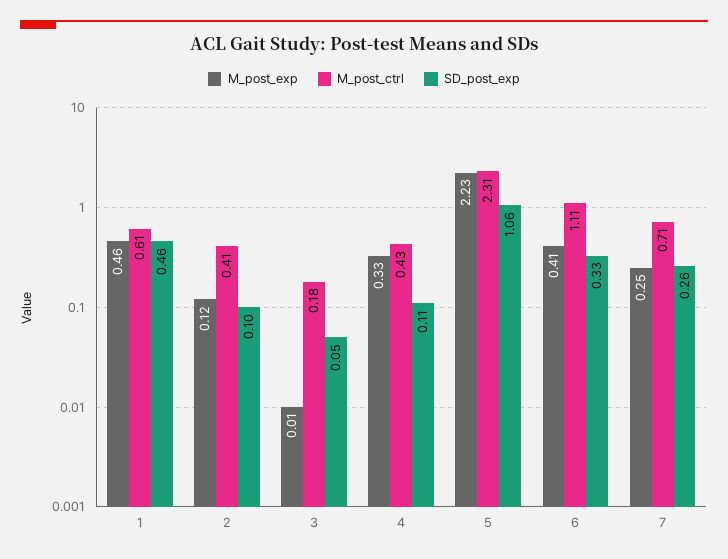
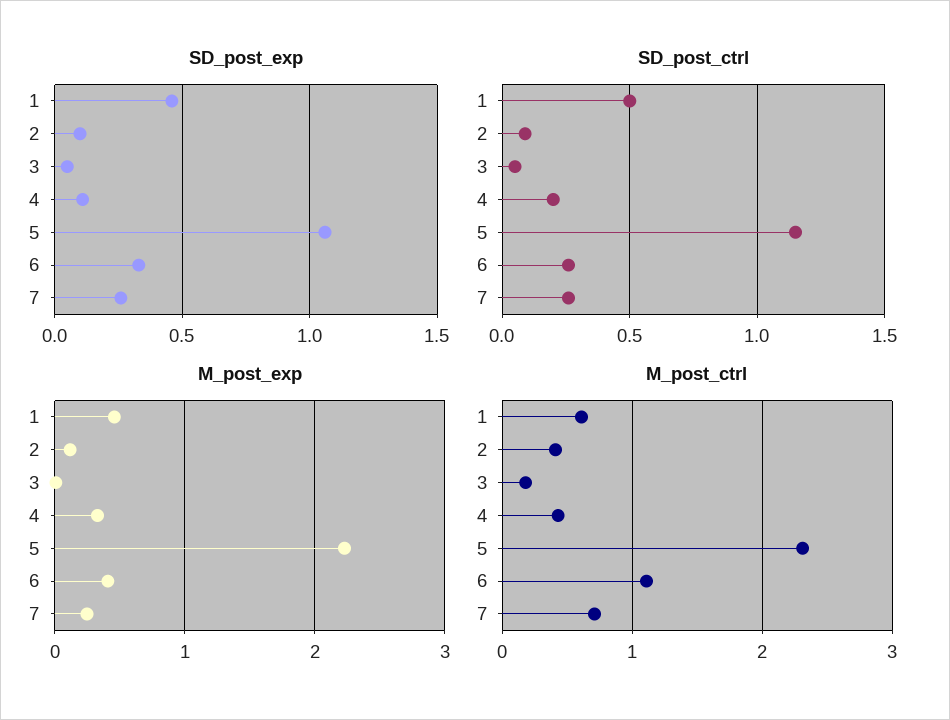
  {
    "M_post_exp": {
      "1": 0.46,
      "2": 0.12,
      "3": 0.01,
      "4": 0.33,
      "5": 2.23,
      "6": 0.41,
      "7": 0.25
    },
    "M_post_ctrl": {
      "1": 0.61,
      "2": 0.41,
      "3": 0.18,
      "4": 0.43,
      "5": 2.31,
      "6": 1.11,
      "7": 0.71
    },
    "SD_post_exp": {
      "1": 0.46,
      "2": 0.1,
      "3": 0.05,
      "4": 0.11,
      "5": 1.06,
      "6": 0.33,
      "7": 0.26
-   }
+   },
+   "SD_post_ctrl": {
+     "1": 0.5,
+     "2": 0.1,
+     "3": 0.05,
+     "4": 0.2,
+     "5": 1.15,
+     "6": 0.25,
+     "7": 0.25
+   }
  }

